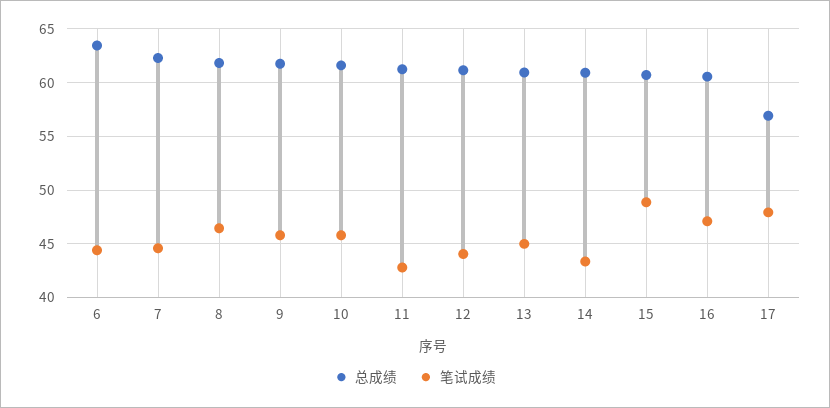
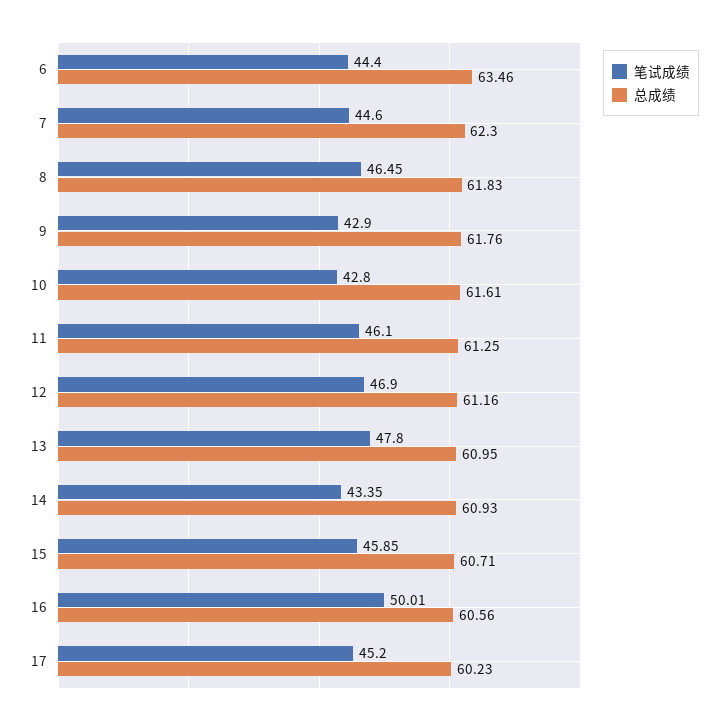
  {
    "总成绩": {
      "6": 63.46,
      "7": 62.3,
      "8": 61.83,
      "9": 61.76,
      "10": 61.61,
      "11": 61.25,
      "12": 61.16,
      "13": 60.95,
      "14": 60.93,
      "15": 60.71,
      "16": 60.56,
-     "17": 57
+     "17": 60.23
    },
    "笔试成绩": {
      "6": 44.4,
      "7": 44.6,
      "8": 46.45,
-     "9": 46,
+     "9": 42.9,
-     "10": 46,
+     "10": 42.8,
-     "11": 43,
+     "11": 46.1,
-     "12": 44,
+     "12": 46.9,
-     "13": 45,
+     "13": 47.8,
      "14": 43.35,
-     "15": 49,
+     "15": 45.85,
-     "16": 47,
+     "16": 50.01,
-     "17": 48
+     "17": 45.2
    }
  }

